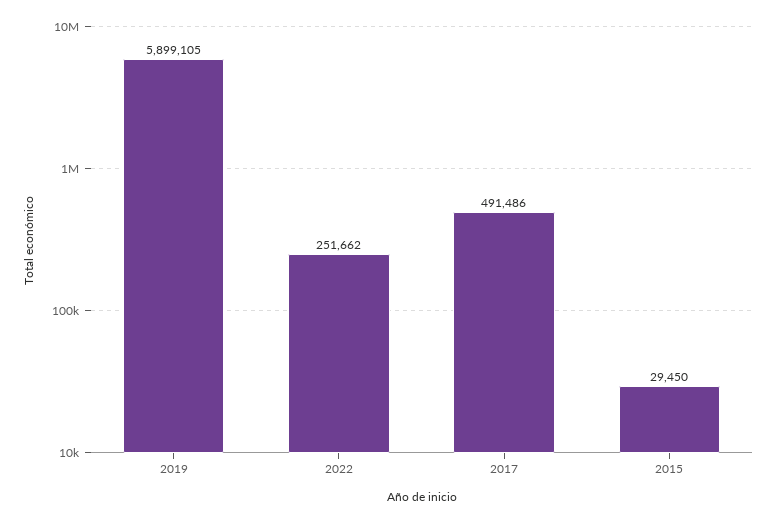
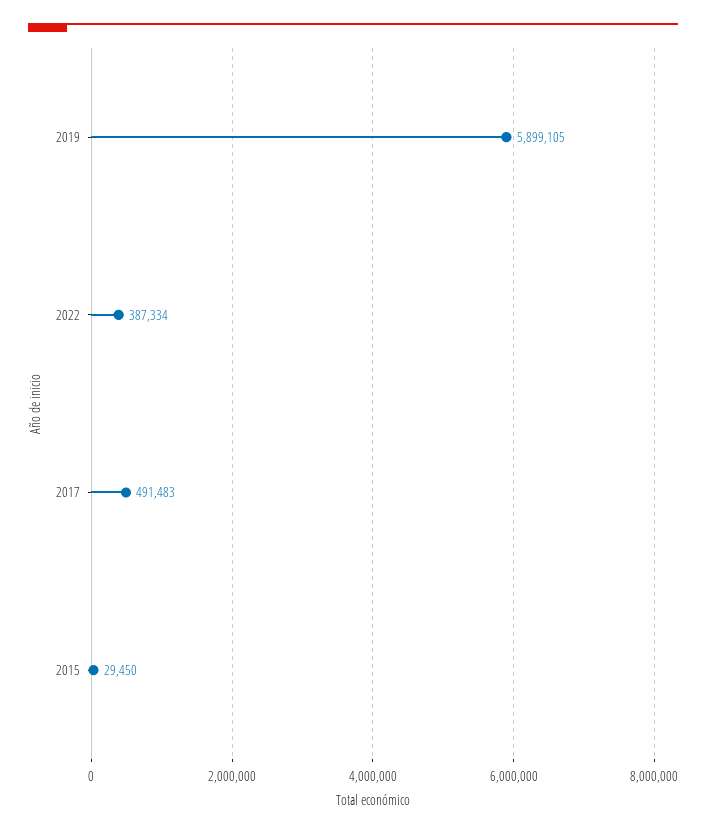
  {
    "2019": 5899105,
-   "2022": 251662,
+   "2022": 387334,
-   "2017": 491486,
+   "2017": 491483,
    "2015": 29450
  }

